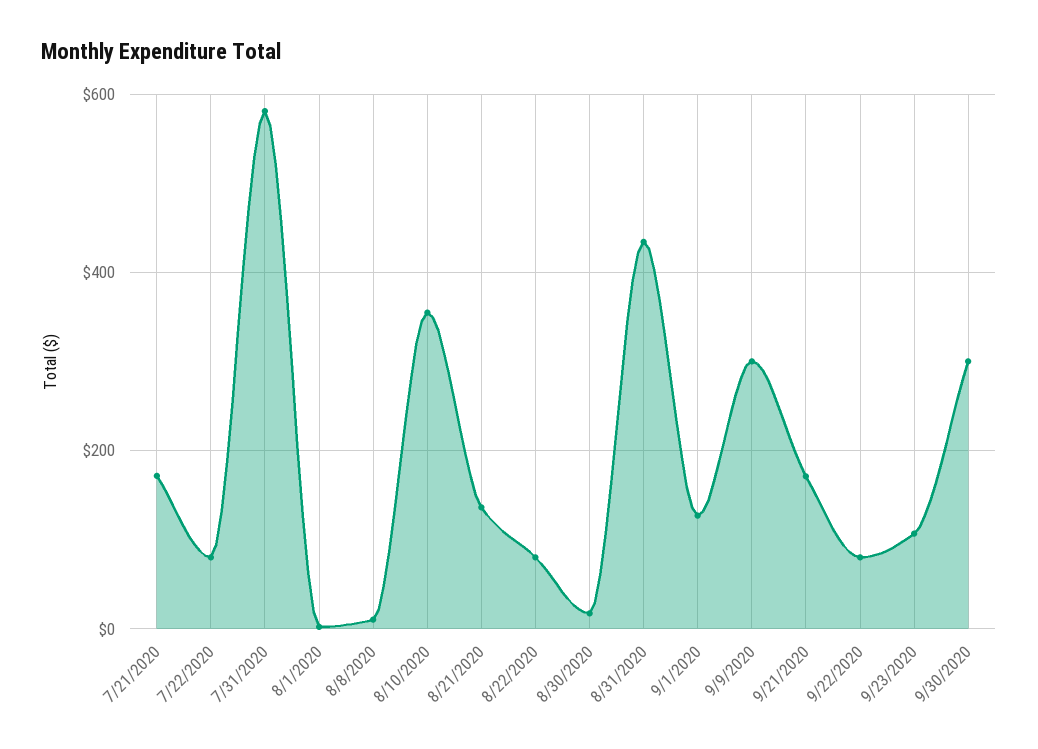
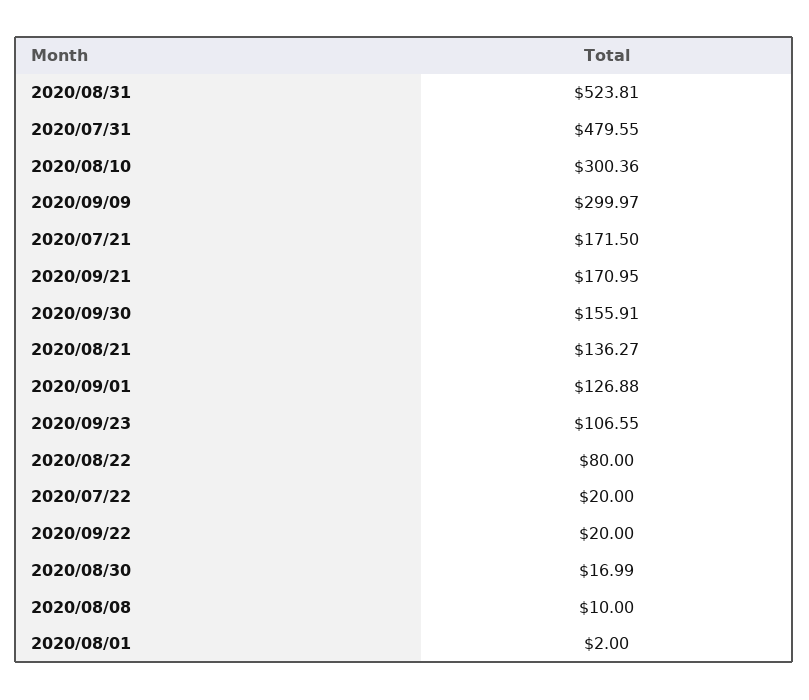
  {
    "7/21/2020": 171.5,
-   "7/22/2020": 80,
+   "7/22/2020": 20,
-   "7/31/2020": 580,
+   "7/31/2020": 479.55,
    "8/1/2020": 2,
    "8/8/2020": 10,
-   "8/10/2020": 360,
+   "8/10/2020": 300.36,
    "8/21/2020": 136.27,
    "8/22/2020": 80,
    "8/30/2020": 16.99,
-   "8/31/2020": 440,
+   "8/31/2020": 523.81,
    "9/1/2020": 126.88,
    "9/9/2020": 299.97,
    "9/21/2020": 170.95,
-   "9/22/2020": 80,
+   "9/22/2020": 20,
    "9/23/2020": 106.55,
-   "9/30/2020": 300
+   "9/30/2020": 155.91
  }

